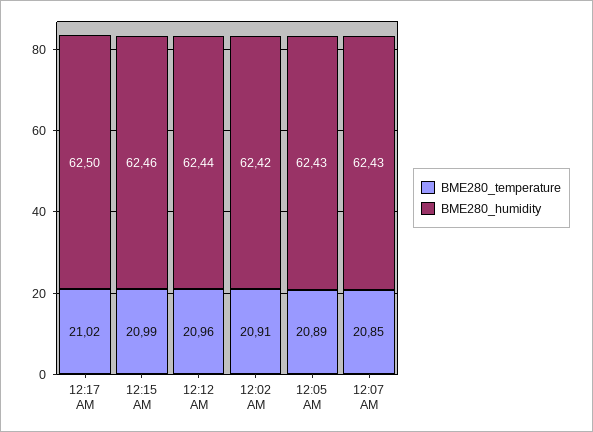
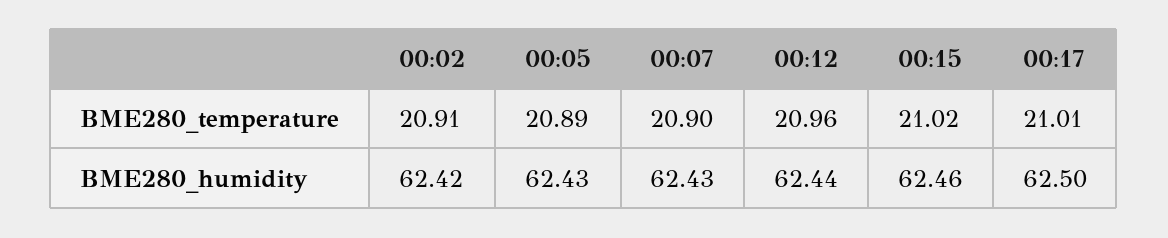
  {
    "BME280_temperature": {
-     "12:17 AM": 21.02,
+     "12:17 AM": 21.01,
-     "12:15 AM": 20.99,
+     "12:15 AM": 21.02,
      "12:12 AM": 20.96,
      "12:02 AM": 20.91,
      "12:05 AM": 20.89,
-     "12:07 AM": 20.85
+     "12:07 AM": 20.9
    },
    "BME280_humidity": {
      "12:17 AM": 62.5,
      "12:15 AM": 62.46,
      "12:12 AM": 62.44,
      "12:02 AM": 62.42,
      "12:05 AM": 62.43,
      "12:07 AM": 62.43
    }
  }

